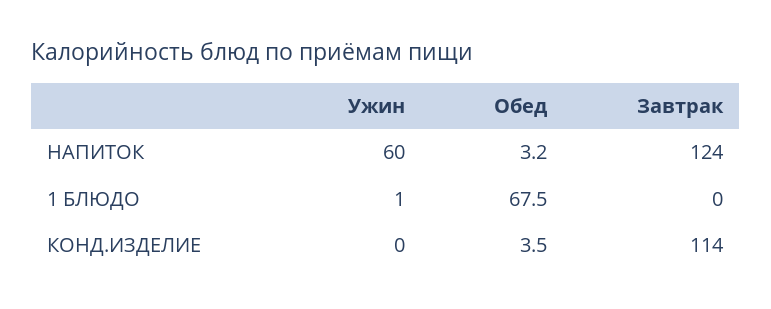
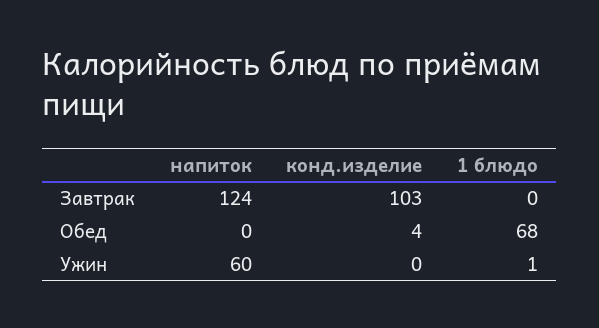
  {
    "Ужин": {
      "НАПИТОК": 60,
      "1 БЛЮДО": 1,
      "КОНД.ИЗДЕЛИЕ": 0
    },
    "Обед": {
-     "НАПИТОК": 3.2,
+     "НАПИТОК": 0,
      "1 БЛЮДО": 67.5,
      "КОНД.ИЗДЕЛИЕ": 3.5
    },
    "Завтрак": {
      "НАПИТОК": 124,
      "1 БЛЮДО": 0,
-     "КОНД.ИЗДЕЛИЕ": 114
+     "КОНД.ИЗДЕЛИЕ": 103
    }
  }

